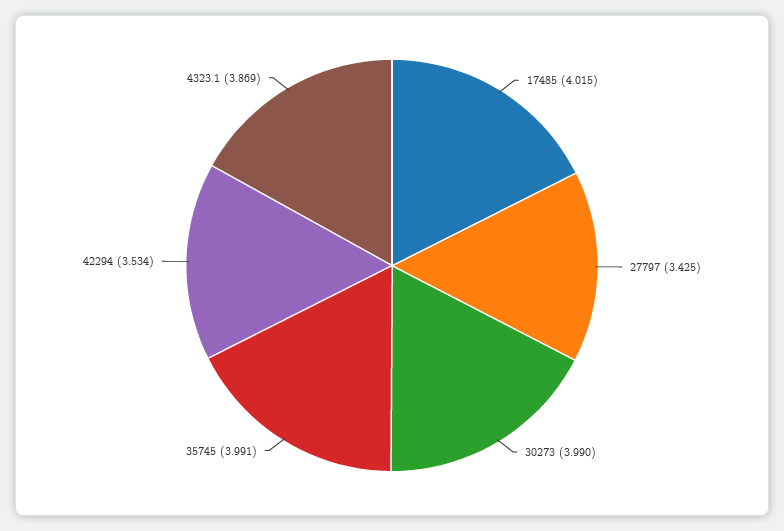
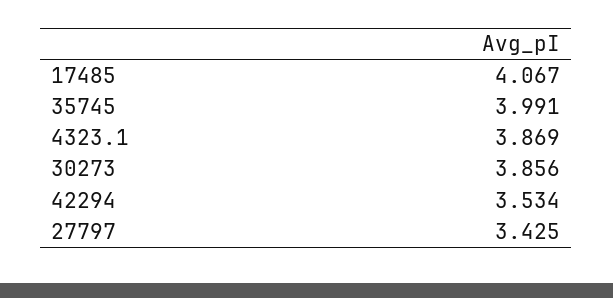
  {
-   "17485": 4.015,
+   "17485": 4.067,
    "27797": 3.425,
-   "30273": 3.99,
+   "30273": 3.856,
    "35745": 3.991,
    "42294": 3.534,
    "4323.1": 3.869
  }

